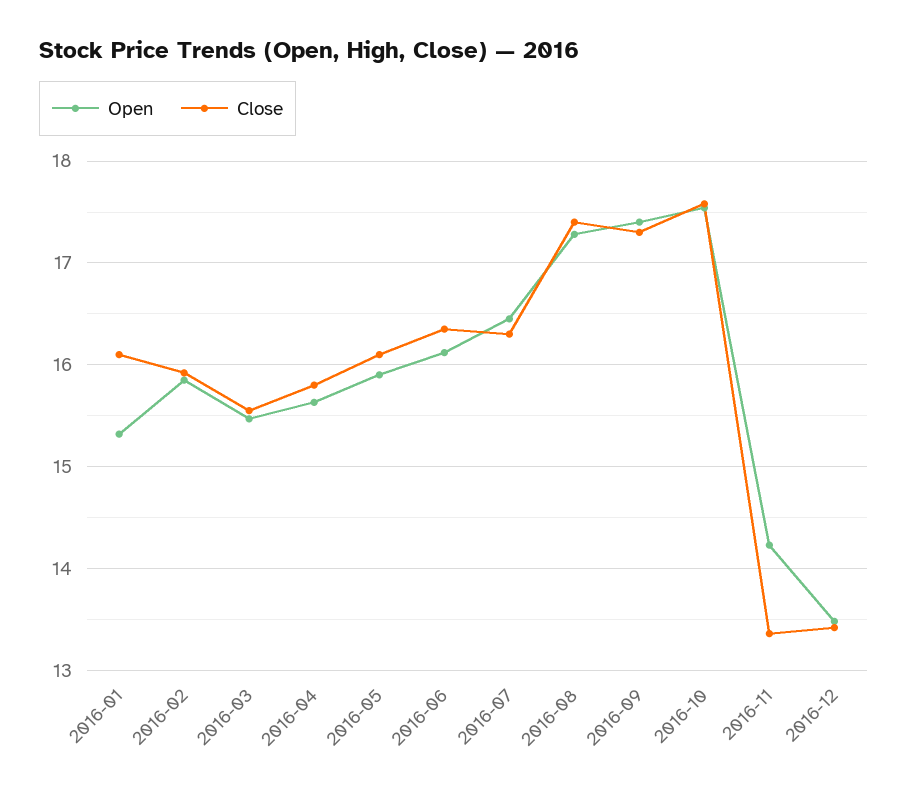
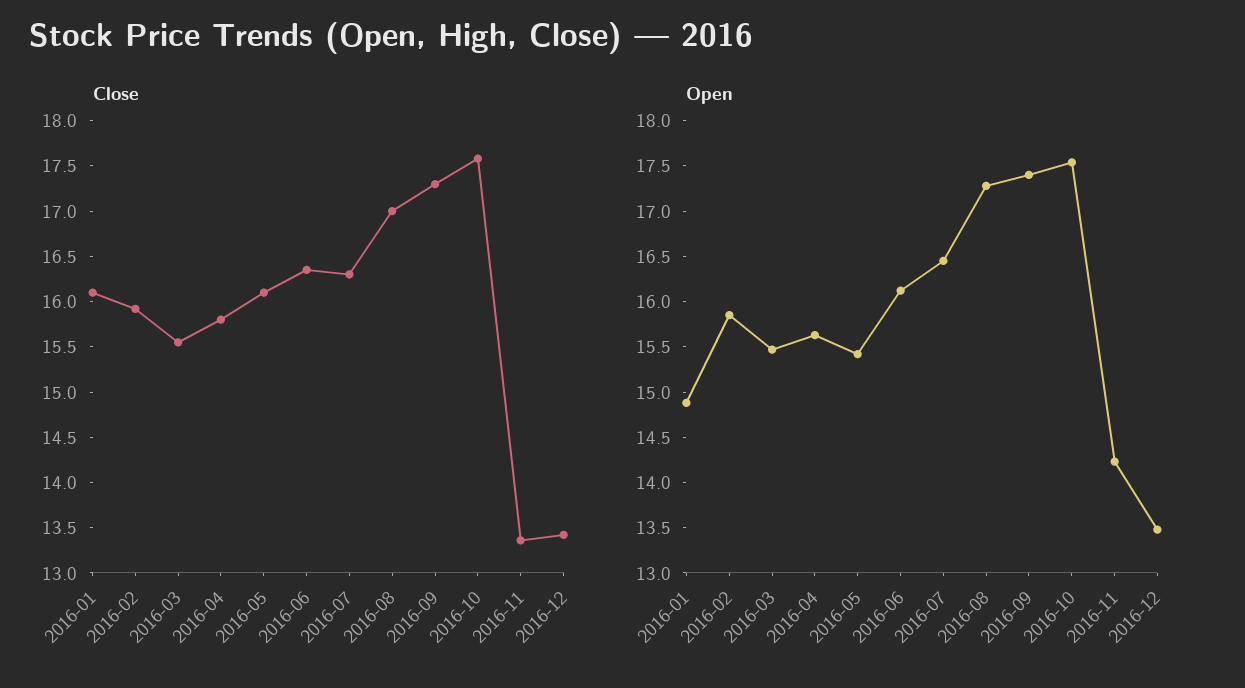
  {
    "Open": {
-     "2016-01": 15.3,
+     "2016-01": 14.9,
      "2016-02": 15.9,
      "2016-03": 15.5,
      "2016-04": 15.6,
-     "2016-05": 15.9,
+     "2016-05": 15.4,
      "2016-06": 16.1,
      "2016-07": 16.5,
      "2016-08": 17.3,
      "2016-09": 17.4,
      "2016-10": 17.5,
      "2016-11": 14.2,
      "2016-12": 13.5
    },
    "Close": {
      "2016-01": 16.1,
      "2016-02": 15.9,
      "2016-03": 15.6,
      "2016-04": 15.8,
      "2016-05": 16.1,
      "2016-06": 16.4,
      "2016-07": 16.3,
-     "2016-08": 17.4,
+     "2016-08": 17,
      "2016-09": 17.3,
      "2016-10": 17.6,
      "2016-11": 13.4,
      "2016-12": 13.4
    }
  }

